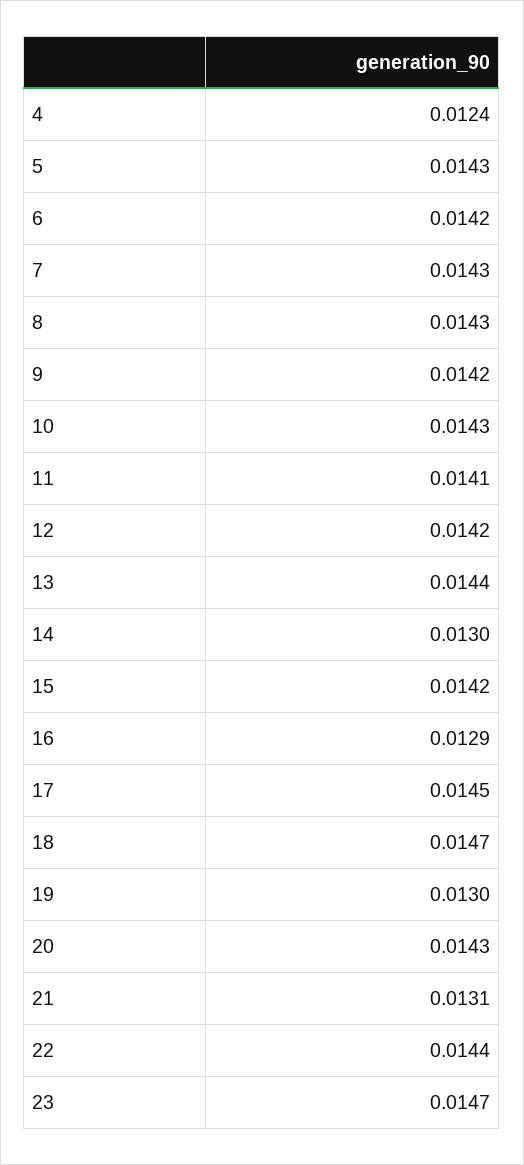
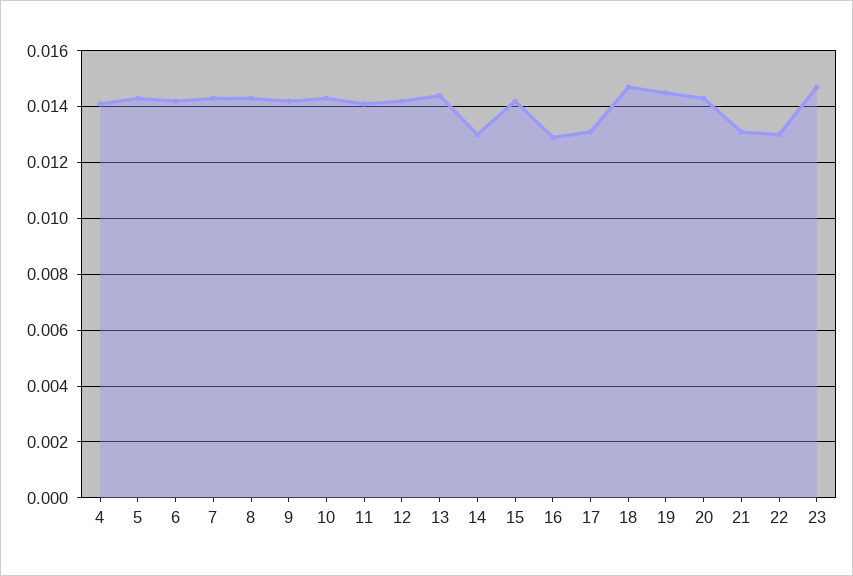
  {
-   "4": 0.0124,
+   "4": 0.014,
    "5": 0.0143,
    "6": 0.0142,
    "7": 0.0143,
    "8": 0.0143,
    "9": 0.0142,
    "10": 0.0143,
    "11": 0.0141,
    "12": 0.0142,
    "13": 0.0144,
    "14": 0.013,
    "15": 0.0142,
    "16": 0.0129,
-   "17": 0.0145,
+   "17": 0.013,
    "18": 0.0147,
-   "19": 0.013,
+   "19": 0.0145,
    "20": 0.0143,
    "21": 0.0131,
-   "22": 0.0144,
+   "22": 0.013,
    "23": 0.0147
  }

